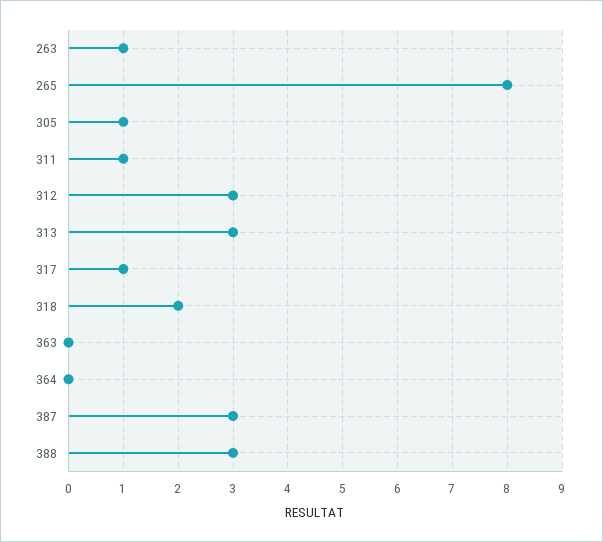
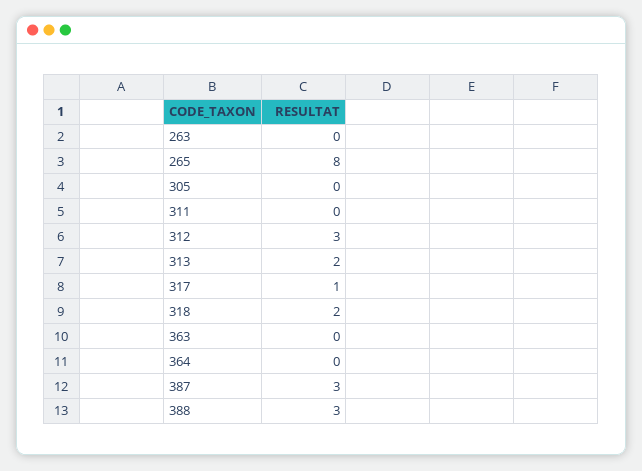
  {
-   "263": 1,
+   "263": 0,
    "265": 8,
-   "305": 1,
+   "305": 0,
-   "311": 1,
+   "311": 0,
    "312": 3,
-   "313": 3,
+   "313": 2,
    "317": 1,
    "318": 2,
    "363": 0,
    "364": 0,
    "387": 3,
    "388": 3
  }

